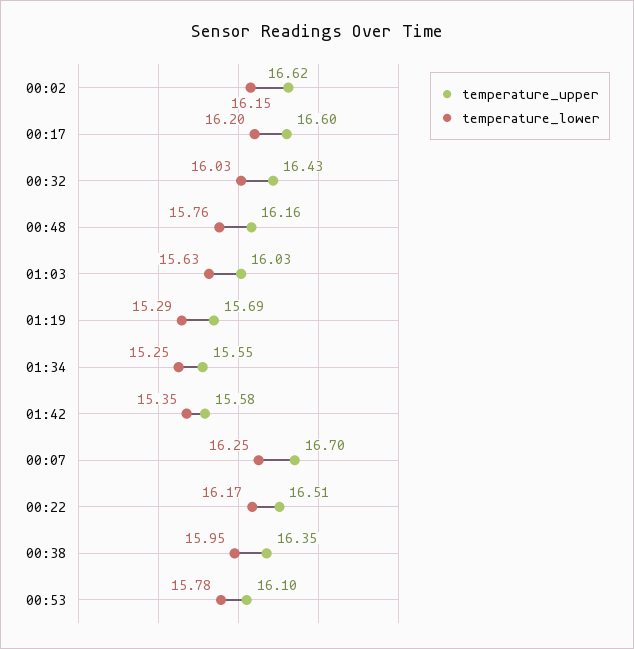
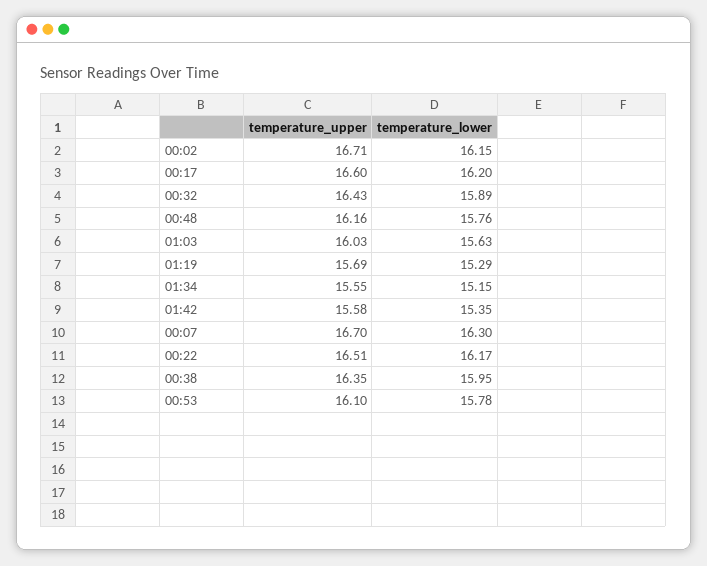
  {
    "temperature_upper": {
-     "00:02": 16.62,
+     "00:02": 16.71,
      "00:17": 16.6,
      "00:32": 16.43,
      "00:48": 16.16,
      "01:03": 16.03,
      "01:19": 15.69,
      "01:34": 15.55,
      "01:42": 15.58,
      "00:07": 16.7,
      "00:22": 16.51,
      "00:38": 16.35,
      "00:53": 16.1
    },
    "temperature_lower": {
      "00:02": 16.15,
      "00:17": 16.2,
-     "00:32": 16.03,
+     "00:32": 15.89,
      "00:48": 15.76,
      "01:03": 15.63,
      "01:19": 15.29,
-     "01:34": 15.25,
+     "01:34": 15.15,
      "01:42": 15.35,
-     "00:07": 16.25,
+     "00:07": 16.3,
      "00:22": 16.17,
      "00:38": 15.95,
      "00:53": 15.78
    }
  }

